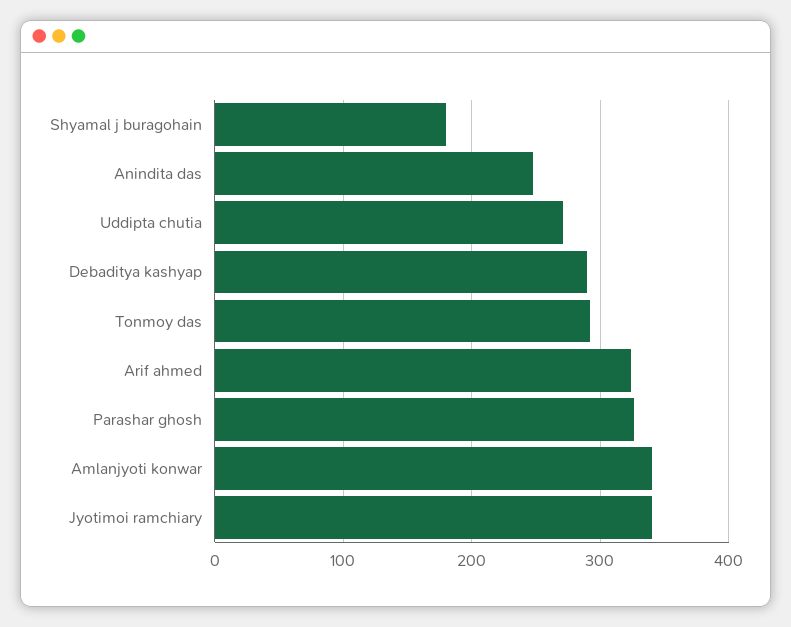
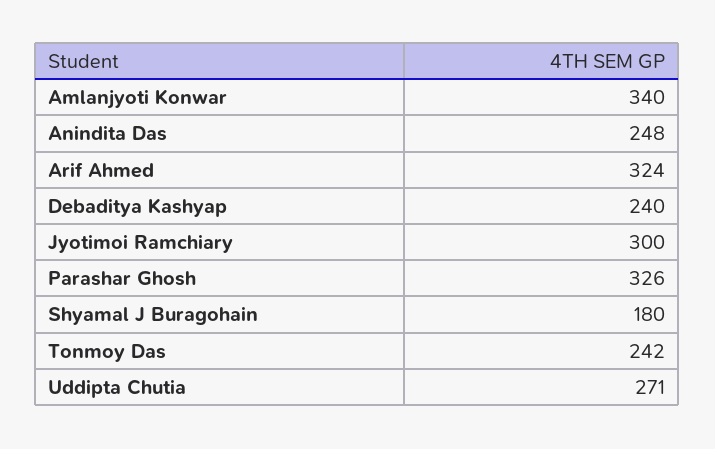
  {
    "Shyamal j buragohain": 180,
    "Anindita das": 248,
    "Uddipta chutia": 271,
-   "Debaditya kashyap": 290,
+   "Debaditya kashyap": 240,
-   "Tonmoy das": 290,
+   "Tonmoy das": 242,
    "Arif ahmed": 324,
    "Parashar ghosh": 326,
    "Amlanjyoti konwar": 340,
-   "Jyotimoi ramchiary": 340
+   "Jyotimoi ramchiary": 300
  }

